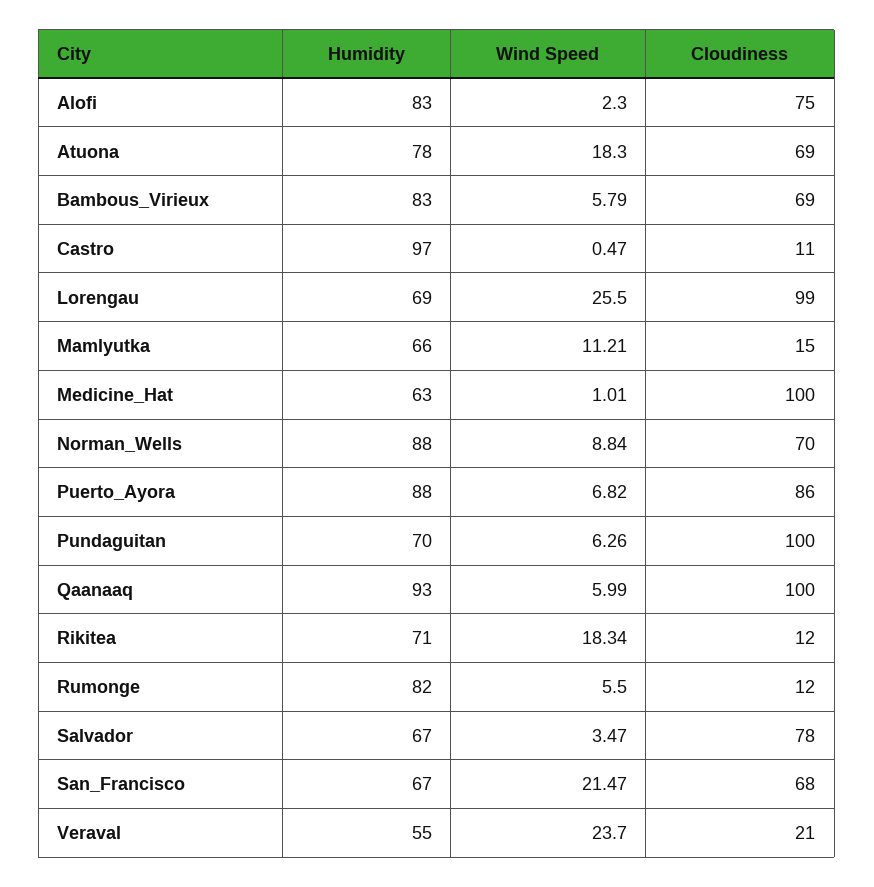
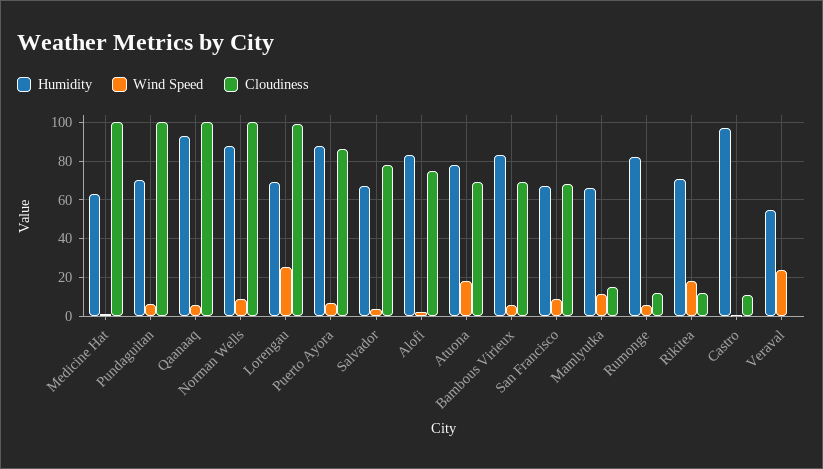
  {
    "Humidity": {
      "Alofi": 83,
      "Atuona": 78,
      "Bambous_Virieux": 83,
      "Castro": 97,
      "Lorengau": 69,
      "Mamlyutka": 66,
      "Medicine_Hat": 63,
      "Norman_Wells": 88,
      "Puerto_Ayora": 88,
      "Pundaguitan": 70,
      "Qaanaaq": 93,
      "Rikitea": 71,
      "Rumonge": 82,
      "Salvador": 67,
      "San_Francisco": 67,
      "Veraval": 55
    },
    "Wind Speed": {
      "Alofi": 2.3,
      "Atuona": 18.3,
      "Bambous_Virieux": 5.79,
      "Castro": 0.47,
      "Lorengau": 25.5,
      "Mamlyutka": 11.21,
      "Medicine_Hat": 1.01,
      "Norman_Wells": 8.84,
      "Puerto_Ayora": 6.82,
      "Pundaguitan": 6.26,
      "Qaanaaq": 5.99,
      "Rikitea": 18.34,
      "Rumonge": 5.5,
      "Salvador": 3.47,
-     "San_Francisco": 21.47,
+     "San_Francisco": 10,
      "Veraval": 23.7
    },
    "Cloudiness": {
      "Alofi": 75,
      "Atuona": 69,
      "Bambous_Virieux": 69,
      "Castro": 11,
      "Lorengau": 99,
      "Mamlyutka": 15,
      "Medicine_Hat": 100,
-     "Norman_Wells": 70,
+     "Norman_Wells": 100,
      "Puerto_Ayora": 86,
      "Pundaguitan": 100,
      "Qaanaaq": 100,
      "Rikitea": 12,
      "Rumonge": 12,
      "Salvador": 78,
      "San_Francisco": 68,
-     "Veraval": 21
+     "Veraval": 0
    }
  }

